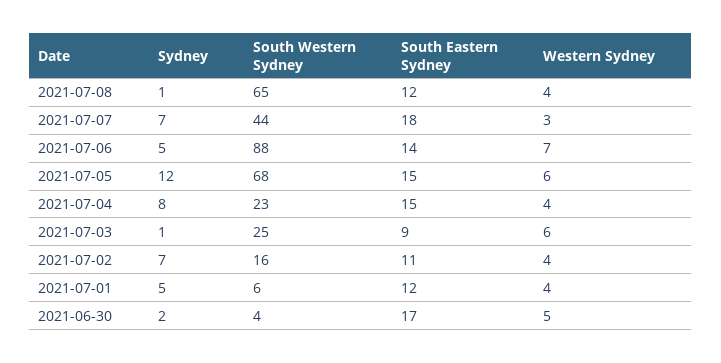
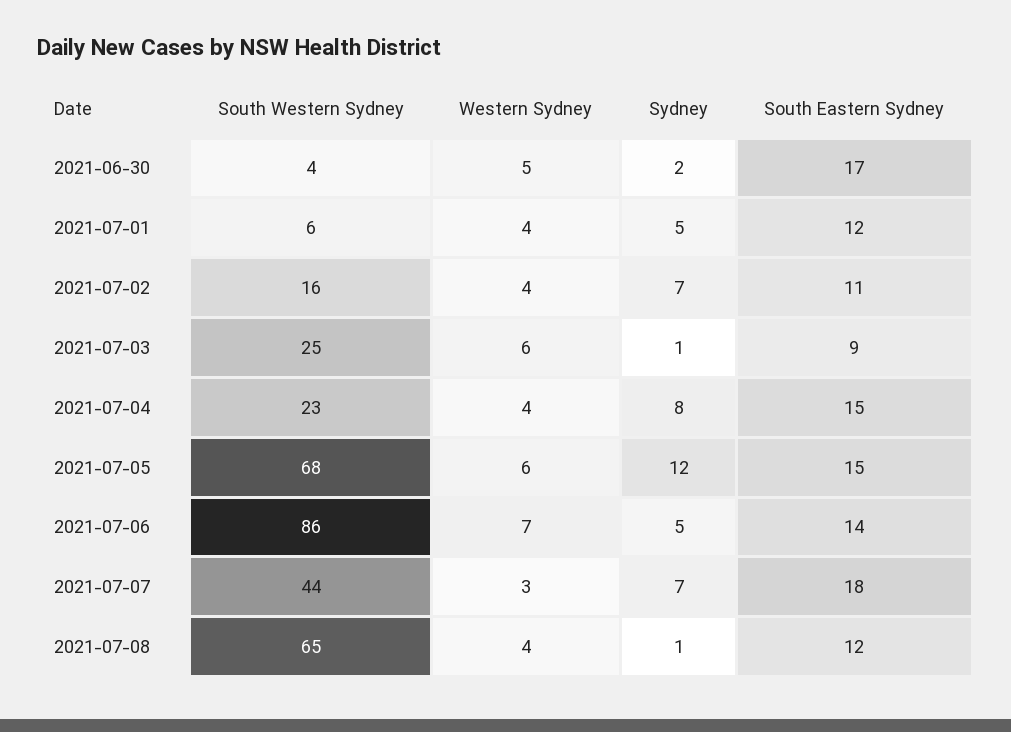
  {
    "Sydney": {
      "2021-07-08": 1,
      "2021-07-07": 7,
      "2021-07-06": 5,
      "2021-07-05": 12,
      "2021-07-04": 8,
      "2021-07-03": 1,
      "2021-07-02": 7,
      "2021-07-01": 5,
      "2021-06-30": 2
    },
    "South Western Sydney": {
      "2021-07-08": 65,
      "2021-07-07": 44,
-     "2021-07-06": 88,
+     "2021-07-06": 86,
      "2021-07-05": 68,
      "2021-07-04": 23,
      "2021-07-03": 25,
      "2021-07-02": 16,
      "2021-07-01": 6,
      "2021-06-30": 4
    },
    "South Eastern Sydney": {
      "2021-07-08": 12,
      "2021-07-07": 18,
      "2021-07-06": 14,
      "2021-07-05": 15,
      "2021-07-04": 15,
      "2021-07-03": 9,
      "2021-07-02": 11,
      "2021-07-01": 12,
      "2021-06-30": 17
    },
    "Western Sydney": {
      "2021-07-08": 4,
      "2021-07-07": 3,
      "2021-07-06": 7,
      "2021-07-05": 6,
      "2021-07-04": 4,
      "2021-07-03": 6,
      "2021-07-02": 4,
      "2021-07-01": 4,
      "2021-06-30": 5
    }
  }

